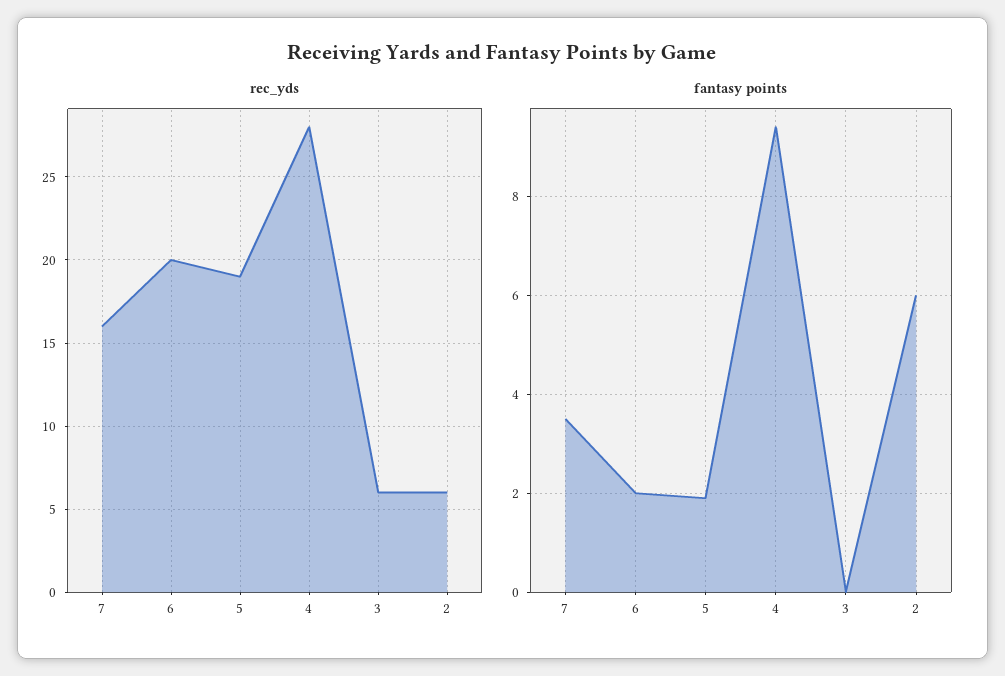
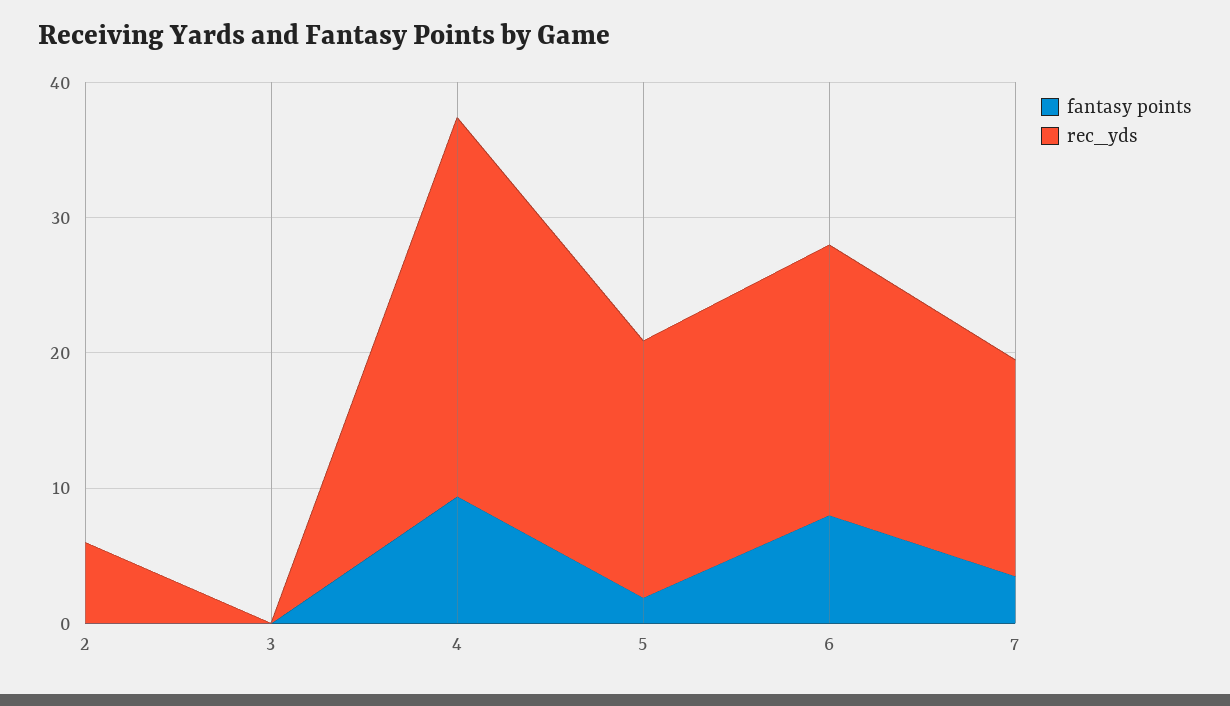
  {
    "rec_yds": {
      "7": 16,
      "6": 20,
      "5": 19,
      "4": 28,
-     "3": 6,
+     "3": 0,
      "2": 6
    },
    "fantasy points": {
      "7": 3.5,
-     "6": 2,
+     "6": 8,
      "5": 2,
      "4": 9.5,
      "3": 0,
-     "2": 6
+     "2": 0
    }
  }

